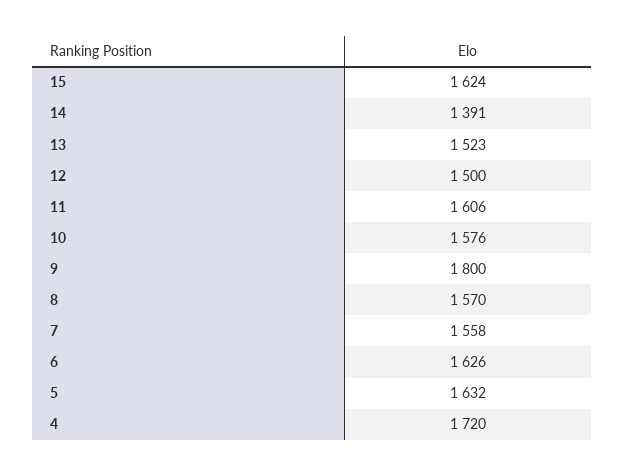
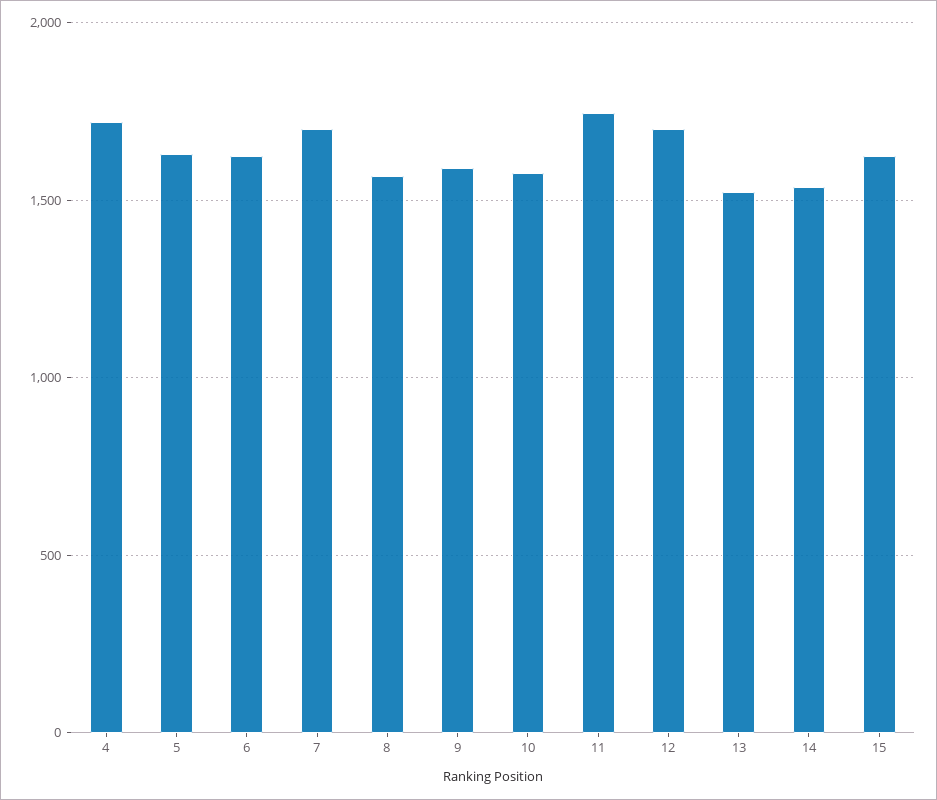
  {
    "15": 1624,
-   "14": 1391,
+   "14": 1550,
    "13": 1523,
-   "12": 1500,
+   "12": 1700,
-   "11": 1606,
+   "11": 1750,
    "10": 1576,
-   "9": 1800,
+   "9": 1600,
    "8": 1570,
-   "7": 1558,
+   "7": 1700,
    "6": 1626,
    "5": 1632,
    "4": 1720
  }

